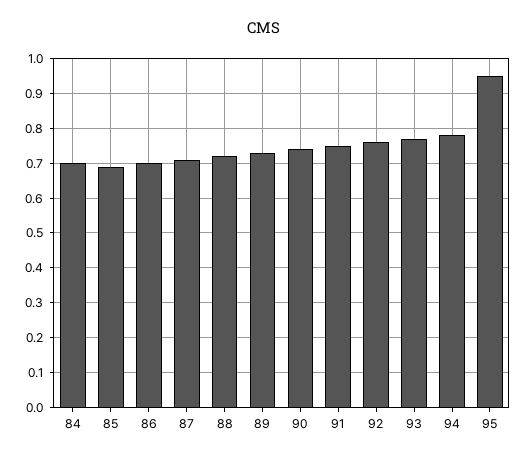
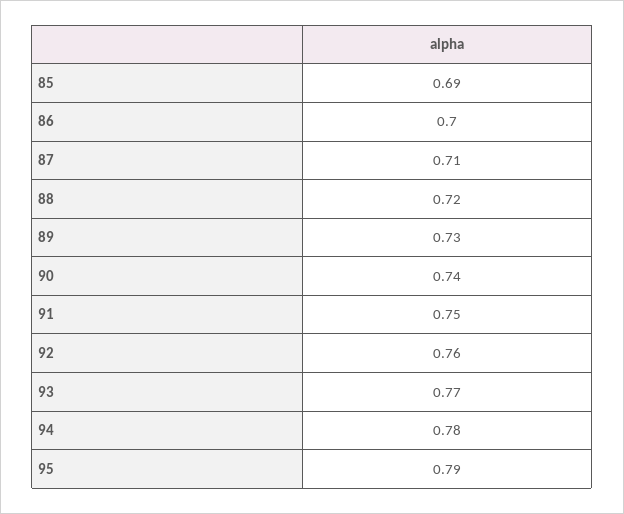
  {
-   "84": 0.7,
    "85": 0.69,
    "86": 0.7,
    "87": 0.71,
    "88": 0.72,
    "89": 0.73,
    "90": 0.74,
    "91": 0.75,
    "92": 0.76,
    "93": 0.77,
    "94": 0.78,
-   "95": 0.95
+   "95": 0.79
  }

